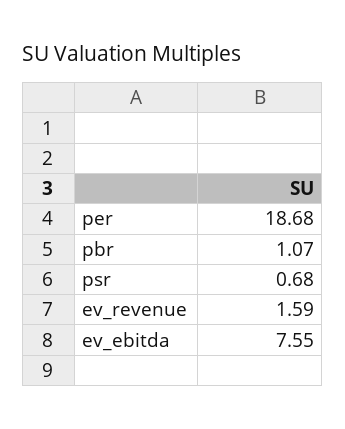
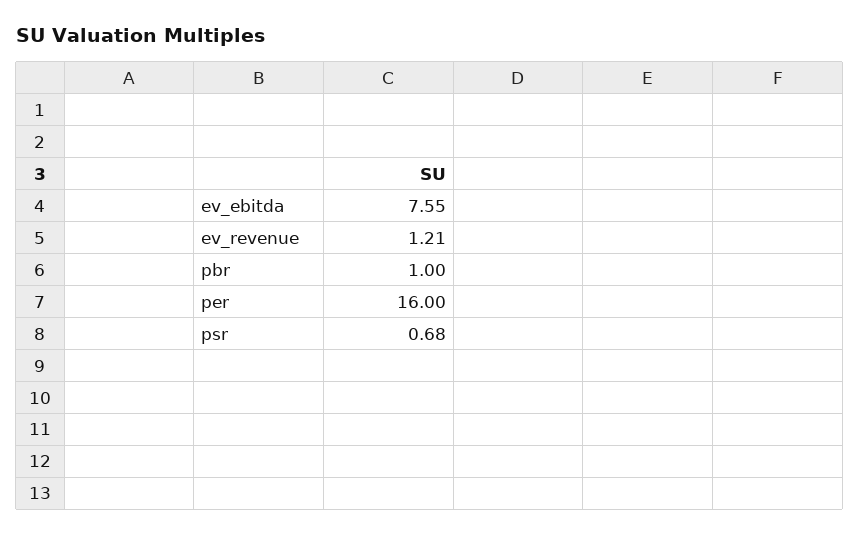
  {
-   "per": 18.68,
+   "per": 16,
-   "pbr": 1.07,
+   "pbr": 1,
    "psr": 0.68,
-   "ev_revenue": 1.59,
+   "ev_revenue": 1.21,
    "ev_ebitda": 7.55
  }

